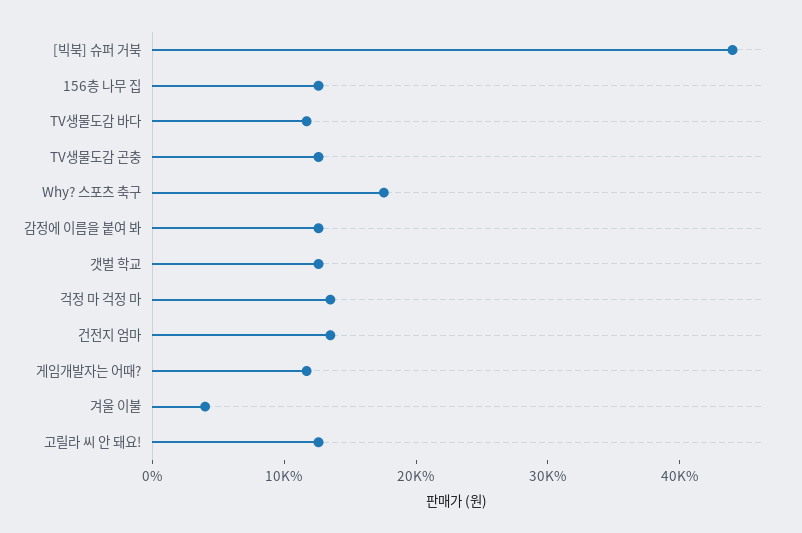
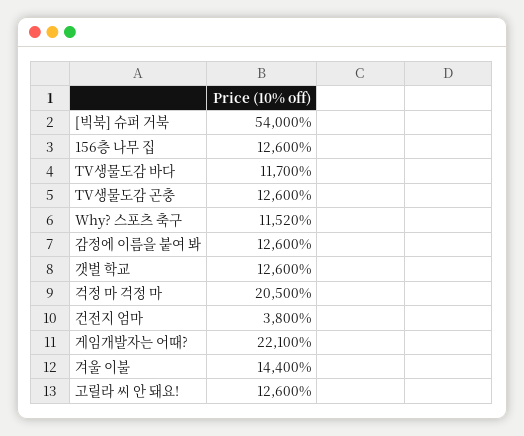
  {
-   "[빅북] 슈퍼 거북": 44000,
+   "[빅북] 슈퍼 거북": 54000,
    "156층 나무 집": 12600,
    "TV생물도감 바다": 11700,
    "TV생물도감 곤충": 12600,
-   "Why? 스포츠 축구": 18000,
+   "Why? 스포츠 축구": 11520,
    "감정에 이름을 붙여 봐": 12600,
    "갯벌 학교": 12600,
-   "걱정 마 걱정 마": 14000,
+   "걱정 마 걱정 마": 20500,
-   "건전지 엄마": 14000,
+   "건전지 엄마": 3800,
-   "게임개발자는 어때?": 12000,
+   "게임개발자는 어때?": 22100,
-   "겨울 이불": 4000,
+   "겨울 이불": 14400,
    "고릴라 씨 안 돼요!": 12600
  }

